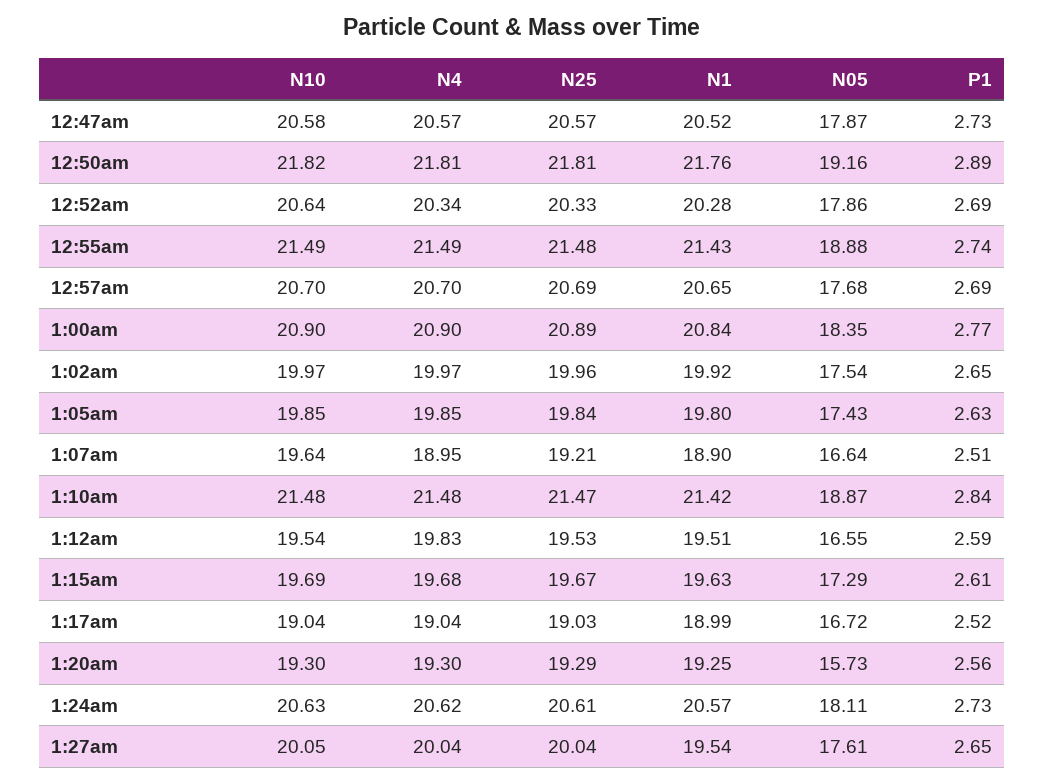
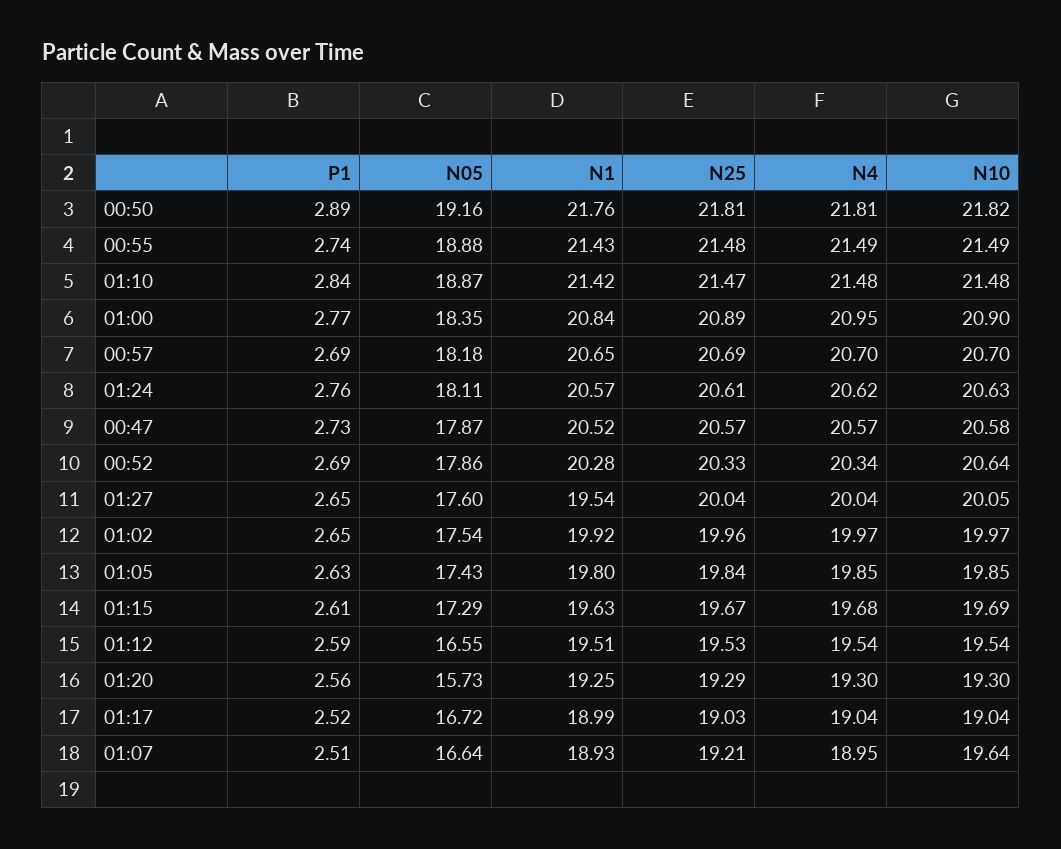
  {
    "N10": {
      "12:47am": 20.58,
      "12:50am": 21.82,
      "12:52am": 20.64,
      "12:55am": 21.49,
      "12:57am": 20.7,
      "1:00am": 20.9,
      "1:02am": 19.97,
      "1:05am": 19.85,
      "1:07am": 19.64,
      "1:10am": 21.48,
      "1:12am": 19.54,
      "1:15am": 19.69,
      "1:17am": 19.04,
      "1:20am": 19.3,
      "1:24am": 20.63,
      "1:27am": 20.05
    },
    "N4": {
      "12:47am": 20.57,
      "12:50am": 21.81,
      "12:52am": 20.34,
      "12:55am": 21.49,
      "12:57am": 20.7,
-     "1:00am": 20.9,
+     "1:00am": 20.95,
      "1:02am": 19.97,
      "1:05am": 19.85,
      "1:07am": 18.95,
      "1:10am": 21.48,
-     "1:12am": 19.83,
+     "1:12am": 19.54,
      "1:15am": 19.68,
      "1:17am": 19.04,
      "1:20am": 19.3,
      "1:24am": 20.62,
      "1:27am": 20.04
    },
    "N25": {
      "12:47am": 20.57,
      "12:50am": 21.81,
      "12:52am": 20.33,
      "12:55am": 21.48,
      "12:57am": 20.69,
      "1:00am": 20.89,
      "1:02am": 19.96,
      "1:05am": 19.84,
      "1:07am": 19.21,
      "1:10am": 21.47,
      "1:12am": 19.53,
      "1:15am": 19.67,
      "1:17am": 19.03,
      "1:20am": 19.29,
      "1:24am": 20.61,
      "1:27am": 20.04
    },
    "N1": {
      "12:47am": 20.52,
      "12:50am": 21.76,
      "12:52am": 20.28,
      "12:55am": 21.43,
      "12:57am": 20.65,
      "1:00am": 20.84,
      "1:02am": 19.92,
      "1:05am": 19.8,
-     "1:07am": 18.9,
+     "1:07am": 18.93,
      "1:10am": 21.42,
      "1:12am": 19.51,
      "1:15am": 19.63,
      "1:17am": 18.99,
      "1:20am": 19.25,
      "1:24am": 20.57,
      "1:27am": 19.54
    },
    "N05": {
      "12:47am": 17.87,
      "12:50am": 19.16,
      "12:52am": 17.86,
      "12:55am": 18.88,
-     "12:57am": 17.68,
+     "12:57am": 18.18,
      "1:00am": 18.35,
      "1:02am": 17.54,
      "1:05am": 17.43,
      "1:07am": 16.64,
      "1:10am": 18.87,
      "1:12am": 16.55,
      "1:15am": 17.29,
      "1:17am": 16.72,
      "1:20am": 15.73,
      "1:24am": 18.11,
-     "1:27am": 17.61
+     "1:27am": 17.6
    },
    "P1": {
      "12:47am": 2.73,
      "12:50am": 2.89,
      "12:52am": 2.69,
      "12:55am": 2.74,
      "12:57am": 2.69,
      "1:00am": 2.77,
      "1:02am": 2.65,
      "1:05am": 2.63,
      "1:07am": 2.51,
      "1:10am": 2.84,
      "1:12am": 2.59,
      "1:15am": 2.61,
      "1:17am": 2.52,
      "1:20am": 2.56,
-     "1:24am": 2.73,
+     "1:24am": 2.76,
      "1:27am": 2.65
    }
  }

